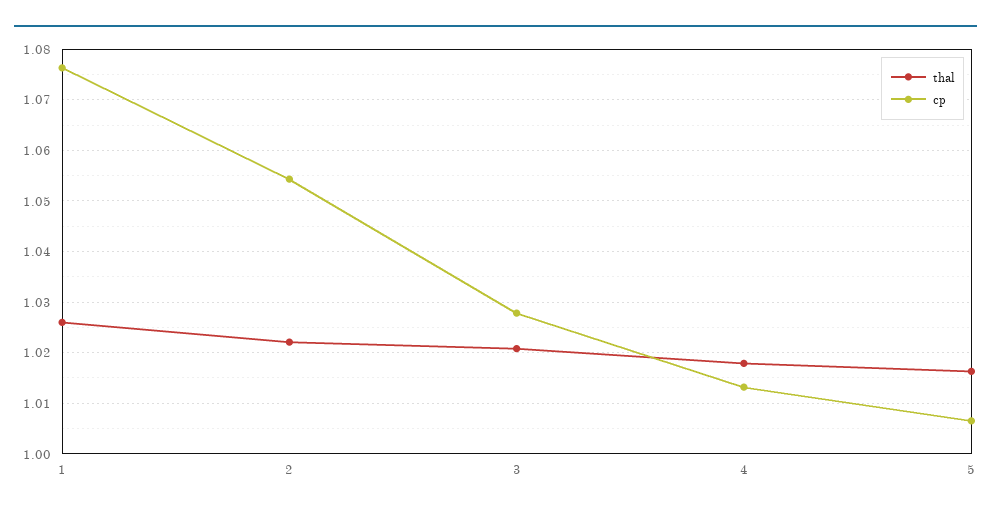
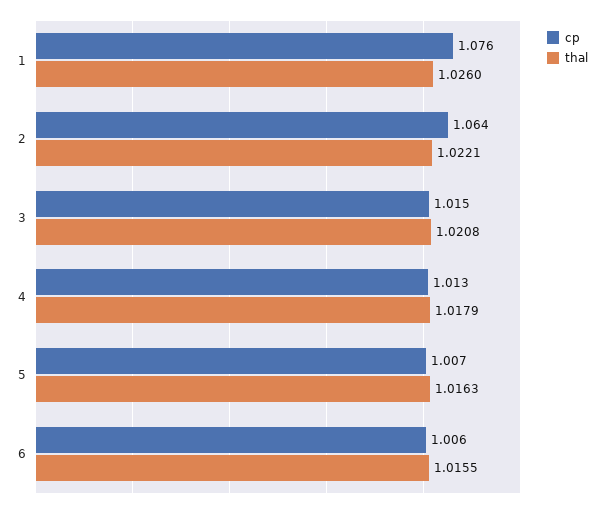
  {
    "thal": {
      "1": 1.026,
      "2": 1.0221,
      "3": 1.0208,
      "4": 1.0179,
-     "5": 1.0163
+     "5": 1.0163,
+     "6": 1.0155
    },
    "cp": {
      "1": 1.076,
-     "2": 1.054,
+     "2": 1.064,
-     "3": 1.028,
+     "3": 1.015,
      "4": 1.013,
-     "5": 1.007
+     "5": 1.007,
+     "6": 1.006
    }
  }

